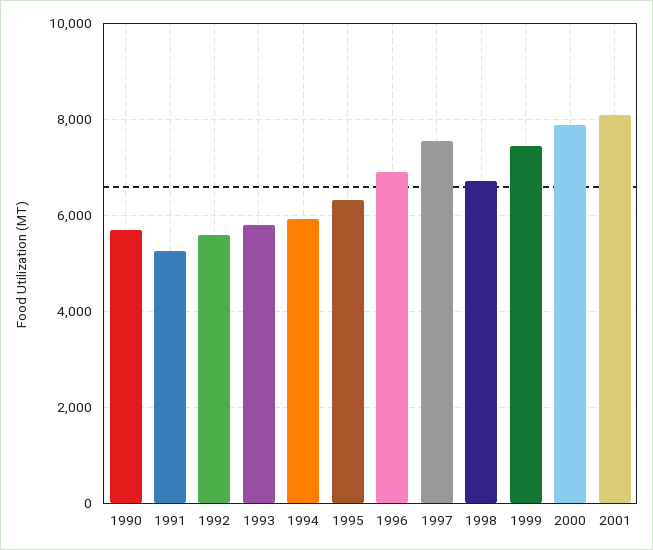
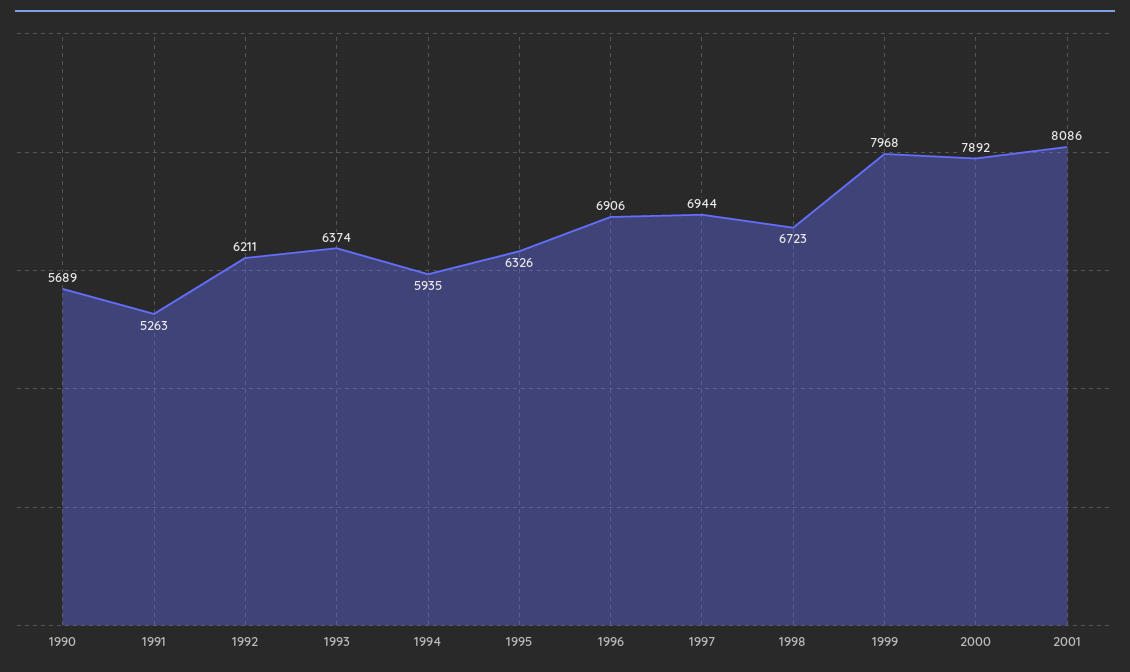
  {
    "1990": 5689,
    "1991": 5263,
-   "1992": 5600,
+   "1992": 6211,
-   "1993": 5800,
+   "1993": 6374,
    "1994": 5935,
    "1995": 6326,
    "1996": 6906,
-   "1997": 7600,
+   "1997": 6944,
    "1998": 6723,
-   "1999": 7400,
+   "1999": 7968,
    "2000": 7892,
    "2001": 8086
  }

